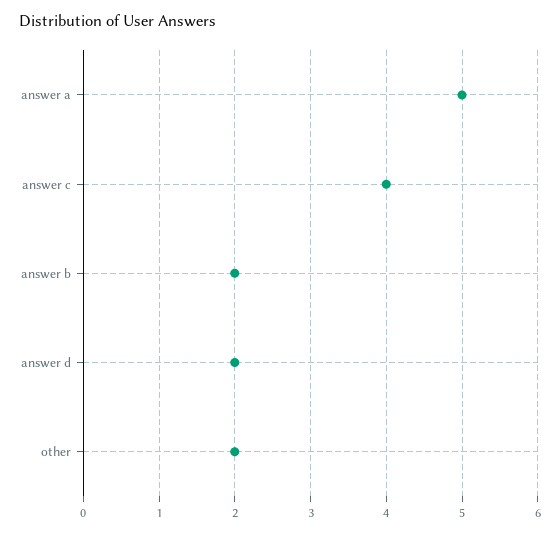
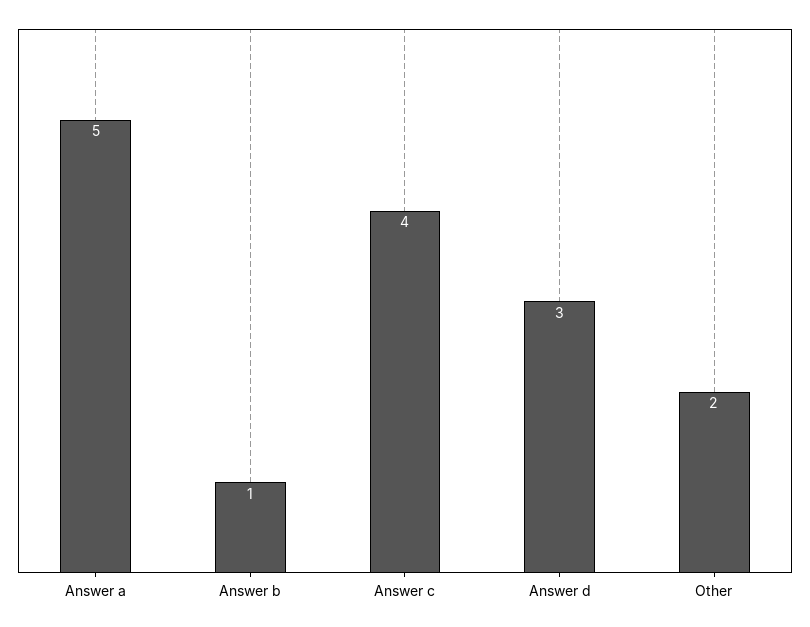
  {
    "answer a": 5,
    "answer c": 4,
-   "answer b": 2,
+   "answer b": 1,
-   "answer d": 2,
+   "answer d": 3,
    "other": 2
  }

